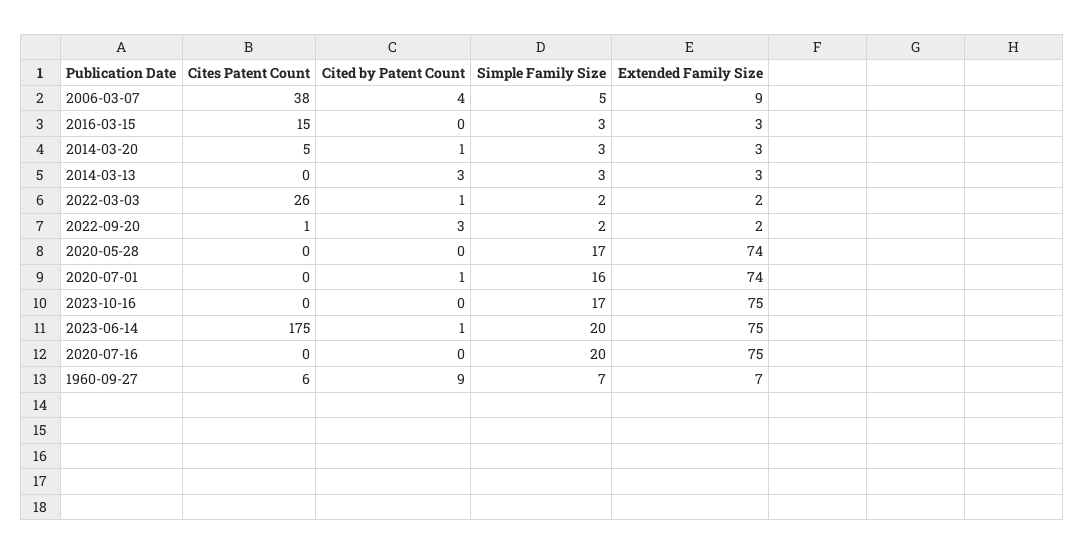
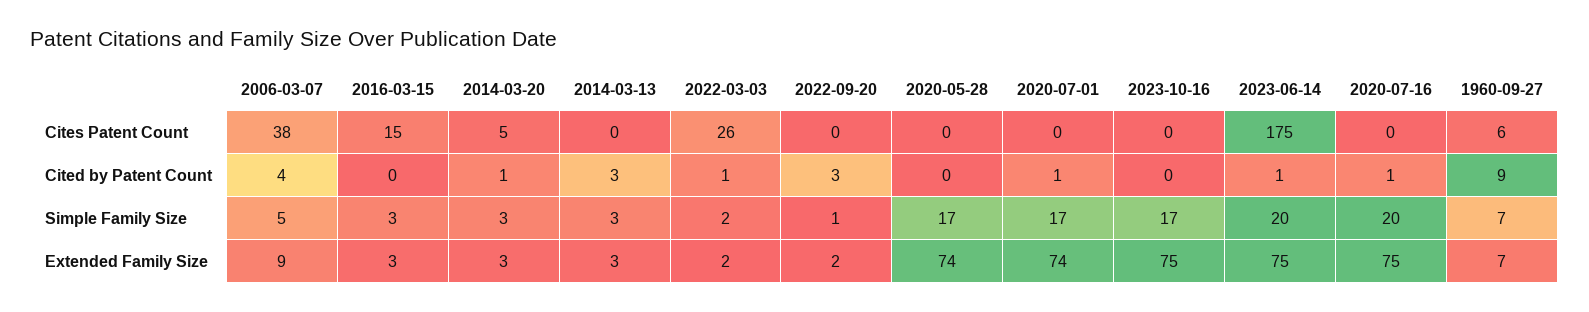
  {
    "Cites Patent Count": {
      "2006-03-07": 38,
      "2016-03-15": 15,
      "2014-03-20": 5,
      "2014-03-13": 0,
      "2022-03-03": 26,
-     "2022-09-20": 1,
+     "2022-09-20": 0,
      "2020-05-28": 0,
      "2020-07-01": 0,
      "2023-10-16": 0,
      "2023-06-14": 175,
      "2020-07-16": 0,
      "1960-09-27": 6
    },
    "Cited by Patent Count": {
      "2006-03-07": 4,
      "2016-03-15": 0,
      "2014-03-20": 1,
      "2014-03-13": 3,
      "2022-03-03": 1,
      "2022-09-20": 3,
      "2020-05-28": 0,
      "2020-07-01": 1,
      "2023-10-16": 0,
      "2023-06-14": 1,
-     "2020-07-16": 0,
+     "2020-07-16": 1,
      "1960-09-27": 9
    },
    "Simple Family Size": {
      "2006-03-07": 5,
      "2016-03-15": 3,
      "2014-03-20": 3,
      "2014-03-13": 3,
      "2022-03-03": 2,
-     "2022-09-20": 2,
+     "2022-09-20": 1,
      "2020-05-28": 17,
-     "2020-07-01": 16,
+     "2020-07-01": 17,
      "2023-10-16": 17,
      "2023-06-14": 20,
      "2020-07-16": 20,
      "1960-09-27": 7
    },
    "Extended Family Size": {
      "2006-03-07": 9,
      "2016-03-15": 3,
      "2014-03-20": 3,
      "2014-03-13": 3,
      "2022-03-03": 2,
      "2022-09-20": 2,
      "2020-05-28": 74,
      "2020-07-01": 74,
      "2023-10-16": 75,
      "2023-06-14": 75,
      "2020-07-16": 75,
      "1960-09-27": 7
    }
  }

